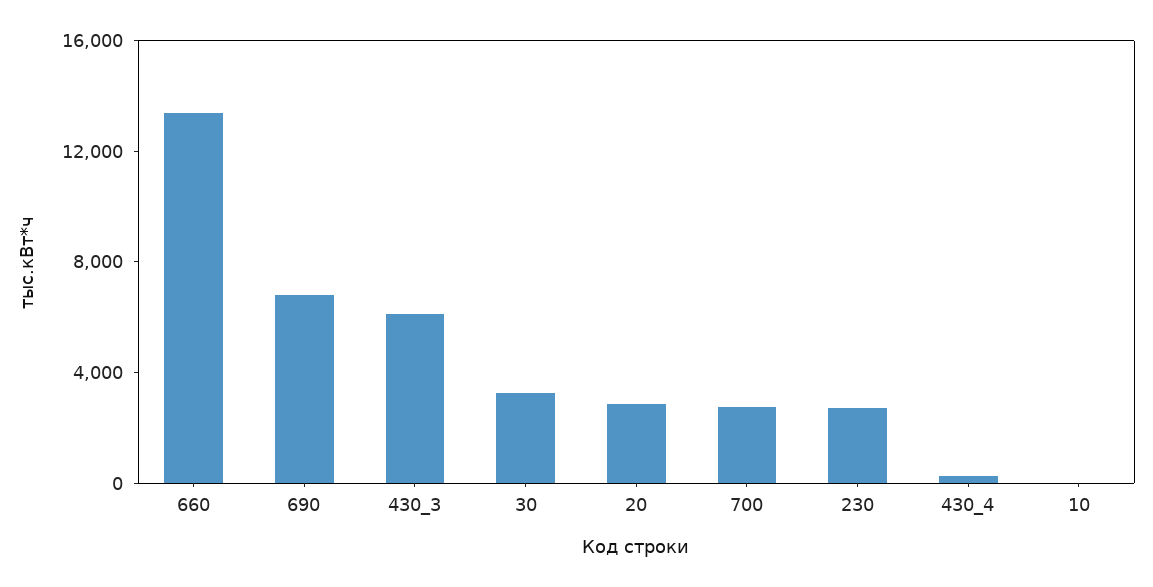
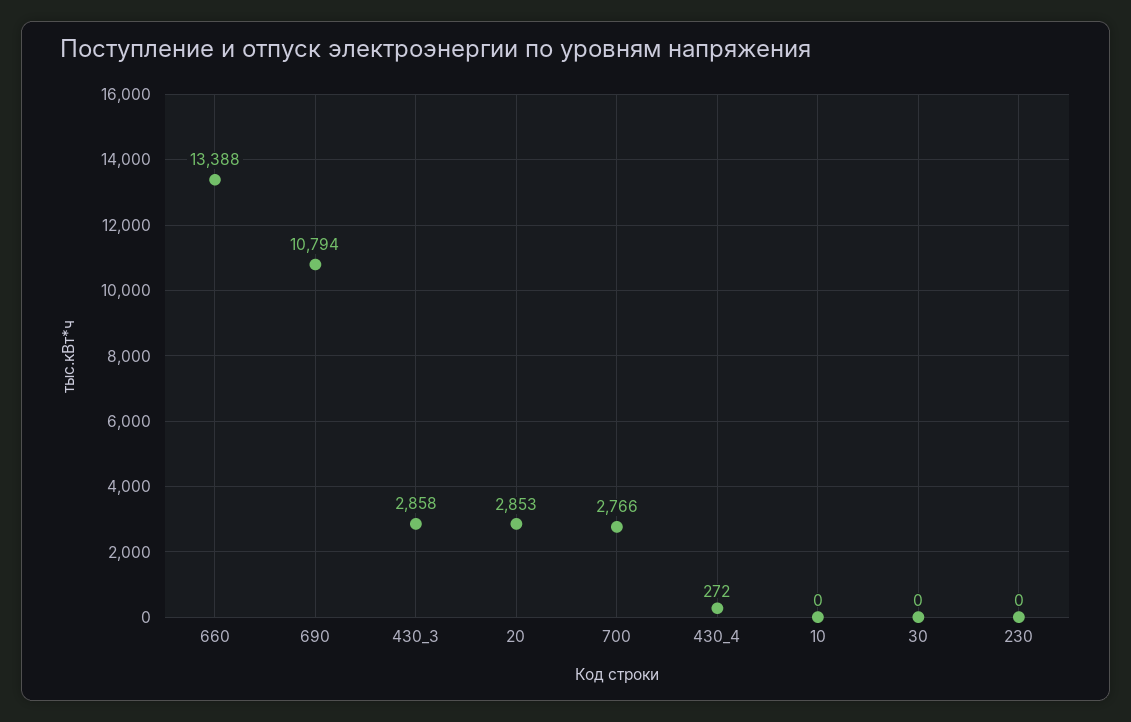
  {
    "660": 13388,
-   "690": 7000,
+   "690": 10794,
-   "430_3": 6000,
+   "430_3": 2858,
-   "30": 3000,
+   "30": 0,
    "20": 2853,
    "700": 2766,
-   "230": 3000,
+   "230": 0,
    "430_4": 272,
    "10": 0
  }

